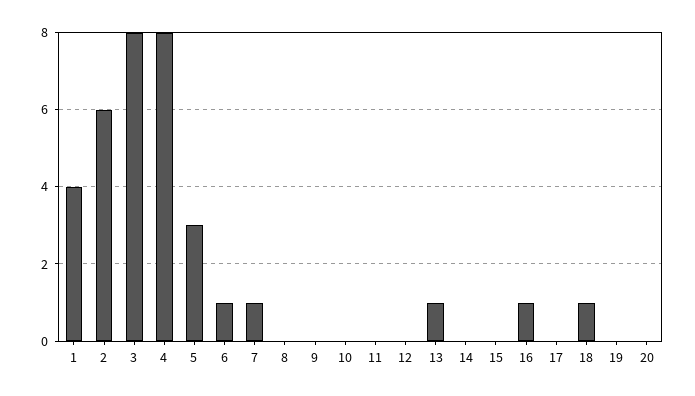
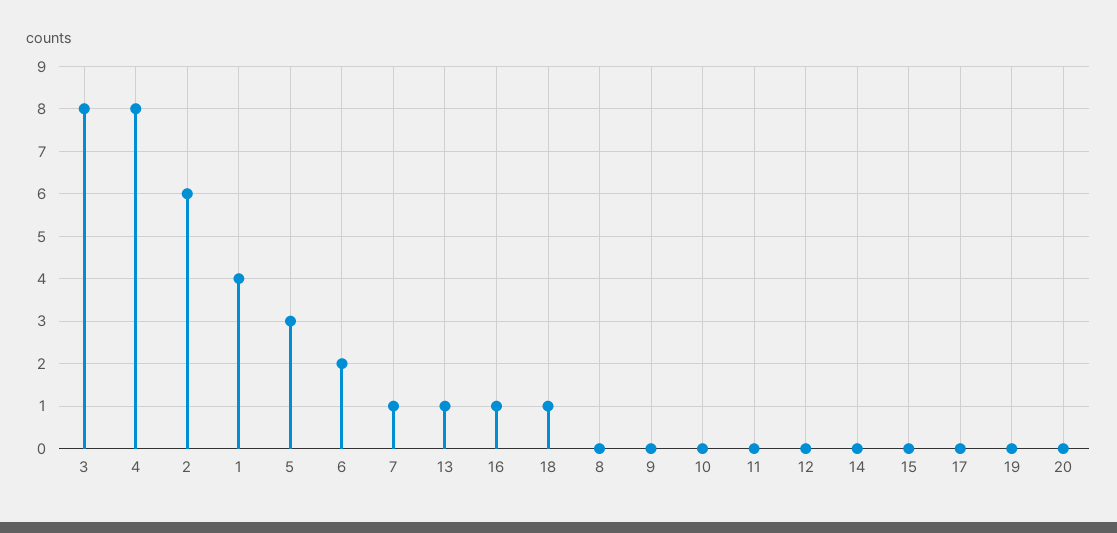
  {
    "1": 4,
    "2": 6,
    "3": 8,
    "4": 8,
    "5": 3,
-   "6": 1,
+   "6": 2,
    "7": 1,
    "8": 0,
    "9": 0,
    "10": 0,
    "11": 0,
    "12": 0,
    "13": 1,
    "14": 0,
    "15": 0,
    "16": 1,
    "17": 0,
    "18": 1,
    "19": 0,
    "20": 0
  }

